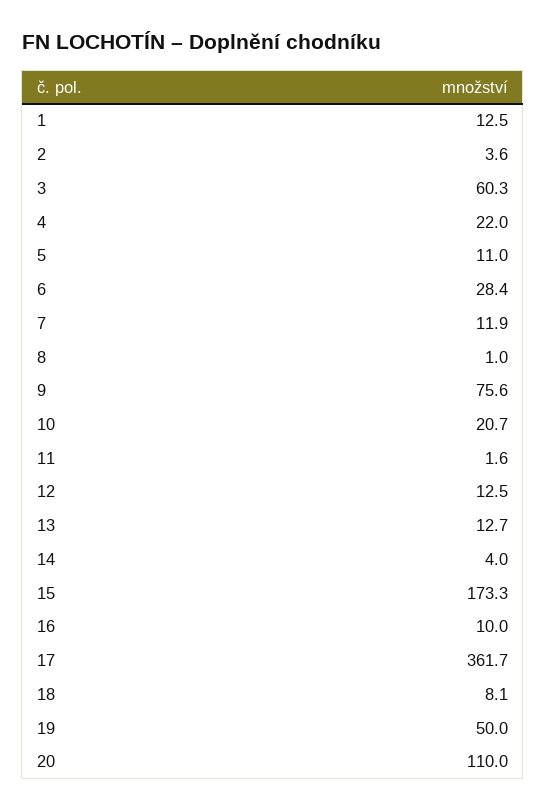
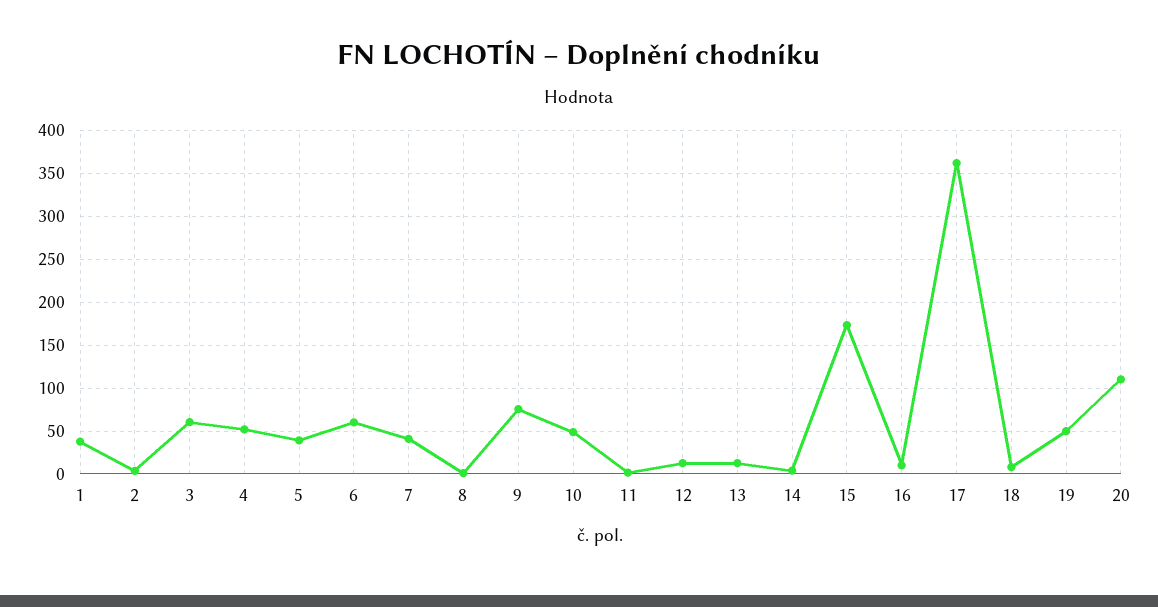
  {
-   "1": 12.5,
+   "1": 40,
    "2": 3.6,
    "3": 60.3,
-   "4": 22,
+   "4": 50,
-   "5": 11,
+   "5": 40,
-   "6": 28.4,
+   "6": 60,
-   "7": 11.9,
+   "7": 40,
    "8": 1,
    "9": 75.6,
-   "10": 20.7,
+   "10": 50,
    "11": 1.6,
    "12": 12.5,
    "13": 12.7,
    "14": 4,
    "15": 173.3,
    "16": 10,
    "17": 361.7,
    "18": 8.1,
    "19": 50,
    "20": 110
  }

